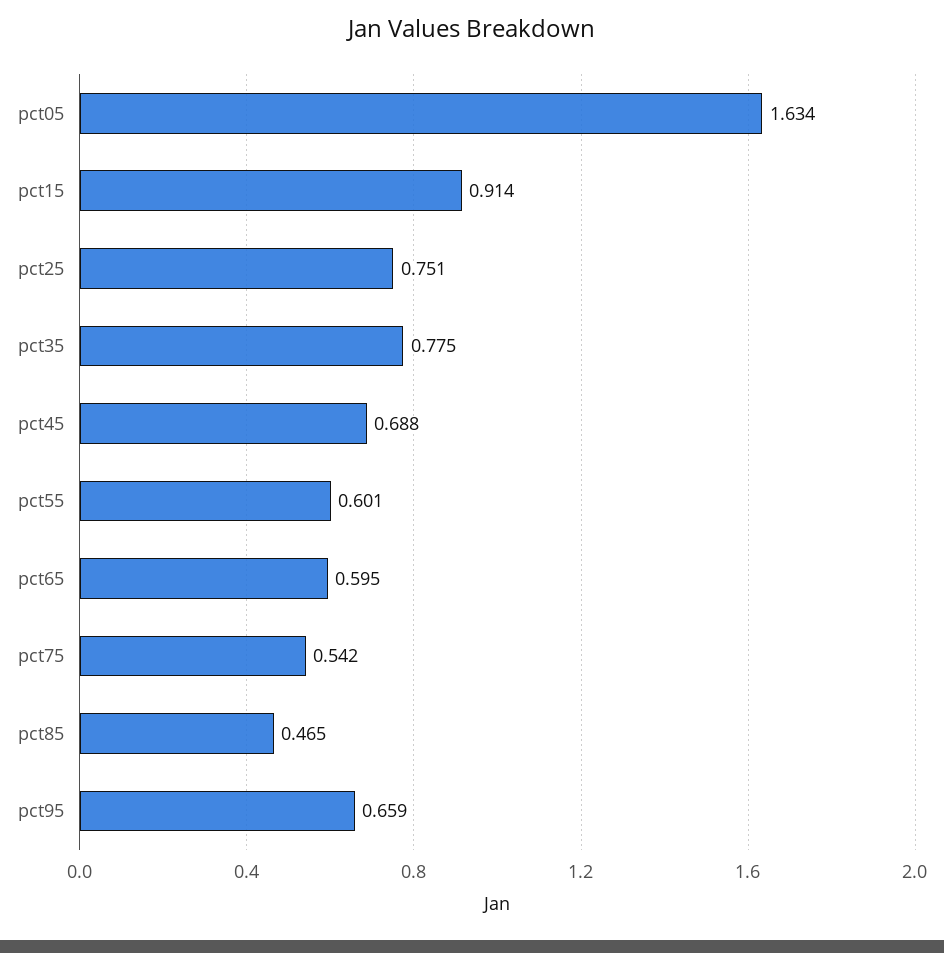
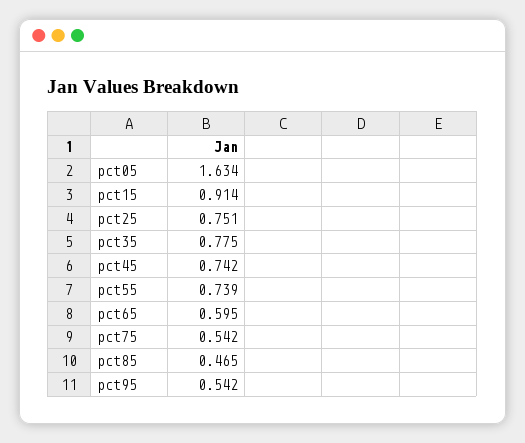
  {
    "pct05": 1.634,
    "pct15": 0.914,
    "pct25": 0.751,
    "pct35": 0.775,
-   "pct45": 0.688,
+   "pct45": 0.742,
-   "pct55": 0.601,
+   "pct55": 0.739,
    "pct65": 0.595,
    "pct75": 0.542,
    "pct85": 0.465,
-   "pct95": 0.659
+   "pct95": 0.542
  }

